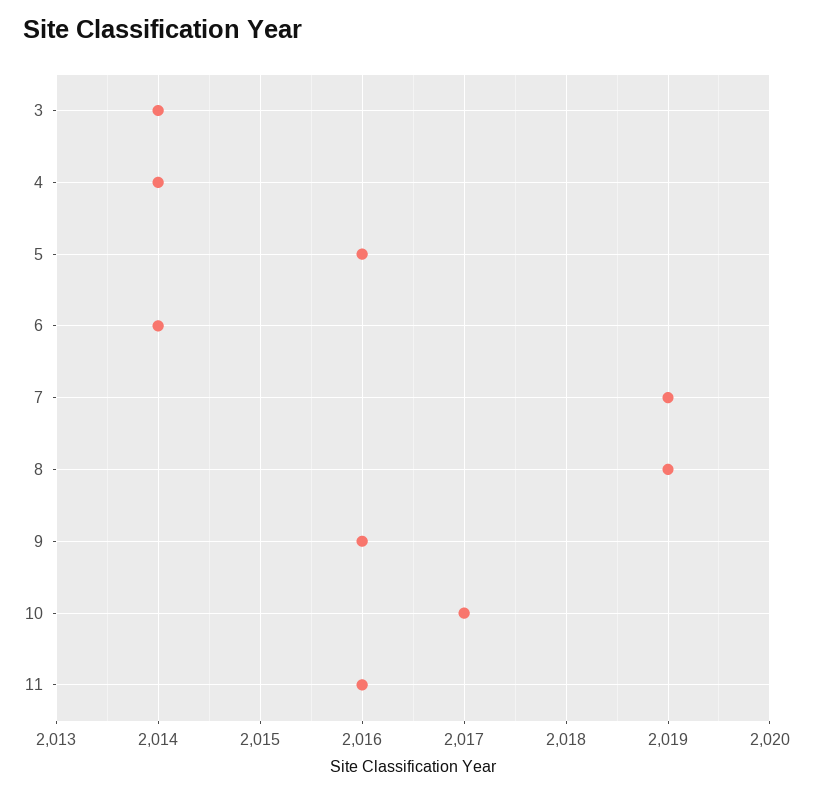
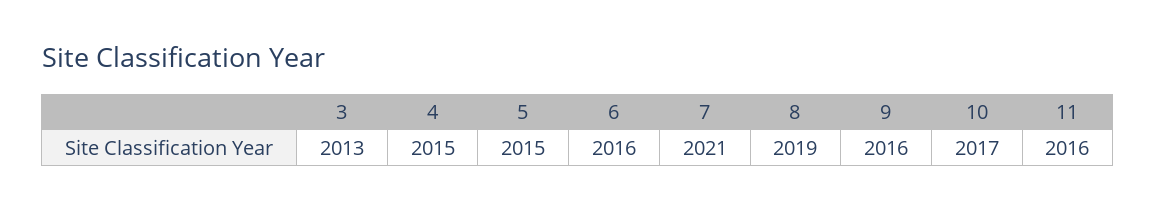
  {
-   "3": 2014,
+   "3": 2013,
-   "4": 2014,
+   "4": 2015,
-   "5": 2016,
+   "5": 2015,
-   "6": 2014,
+   "6": 2016,
-   "7": 2019,
+   "7": 2021,
    "8": 2019,
    "9": 2016,
    "10": 2017,
    "11": 2016
  }

